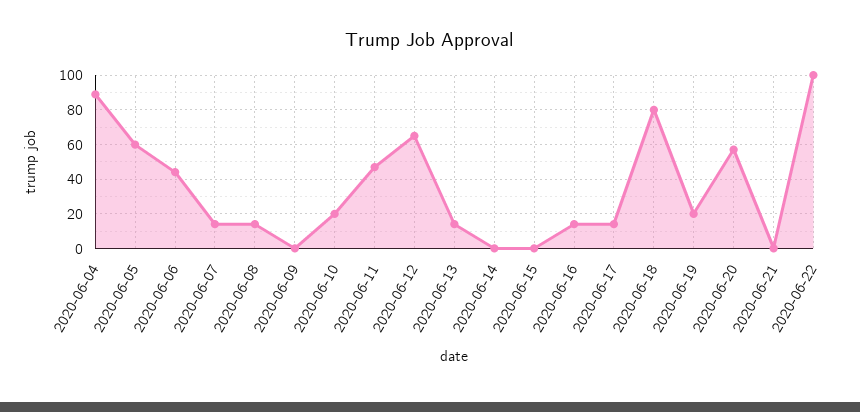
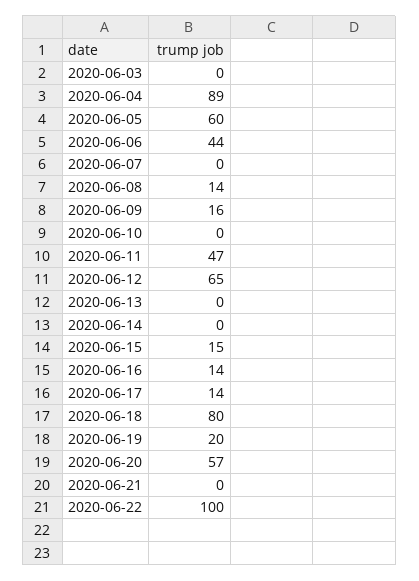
  {
    "2020-06-04": 89,
    "2020-06-05": 60,
    "2020-06-06": 44,
-   "2020-06-07": 15,
+   "2020-06-07": 0,
    "2020-06-08": 14,
-   "2020-06-09": 0,
+   "2020-06-09": 16,
-   "2020-06-10": 20,
+   "2020-06-10": 0,
    "2020-06-11": 47,
    "2020-06-12": 65,
-   "2020-06-13": 15,
+   "2020-06-13": 0,
    "2020-06-14": 0,
-   "2020-06-15": 0,
+   "2020-06-15": 15,
    "2020-06-16": 14,
    "2020-06-17": 14,
    "2020-06-18": 80,
    "2020-06-19": 20,
    "2020-06-20": 57,
    "2020-06-21": 0,
-   "2020-06-22": 100
+   "2020-06-22": 100,
+   "2020-06-03": 0
  }

